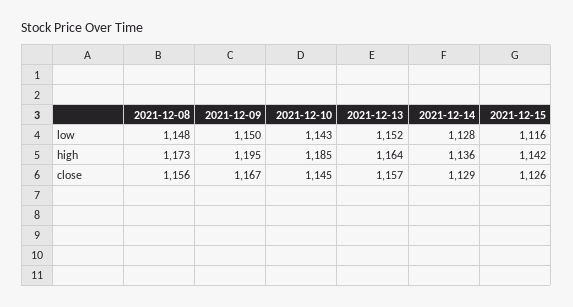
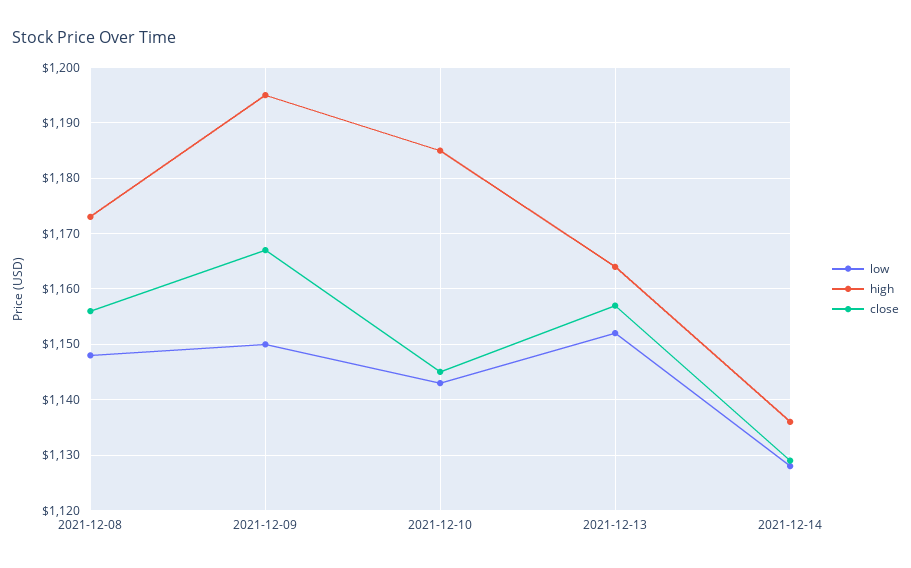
  {
    "low": {
      "2021-12-08": 1148,
      "2021-12-09": 1150,
      "2021-12-10": 1143,
      "2021-12-13": 1152,
-     "2021-12-14": 1128,
+     "2021-12-14": 1128
-     "2021-12-15": 1116
    },
    "high": {
      "2021-12-08": 1173,
      "2021-12-09": 1195,
      "2021-12-10": 1185,
      "2021-12-13": 1164,
-     "2021-12-14": 1136,
+     "2021-12-14": 1136
-     "2021-12-15": 1142
    },
    "close": {
      "2021-12-08": 1156,
      "2021-12-09": 1167,
      "2021-12-10": 1145,
      "2021-12-13": 1157,
-     "2021-12-14": 1129,
+     "2021-12-14": 1129
-     "2021-12-15": 1126
    }
  }

